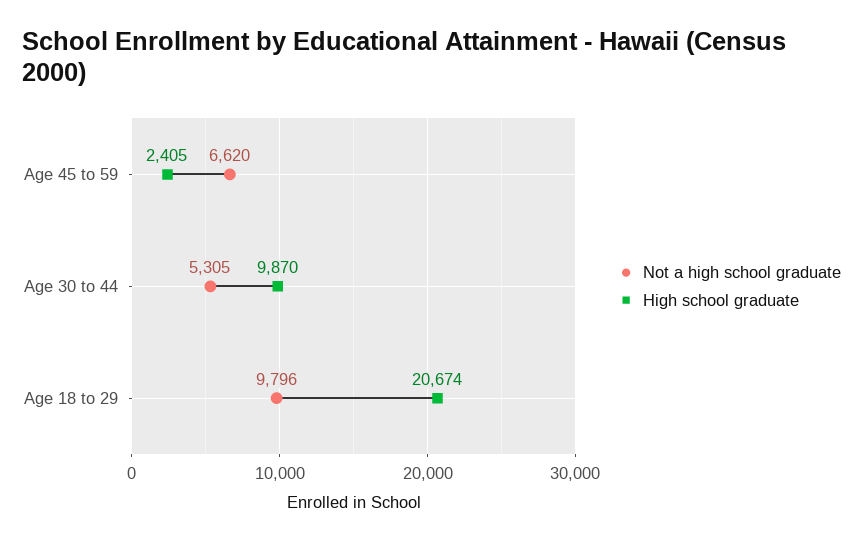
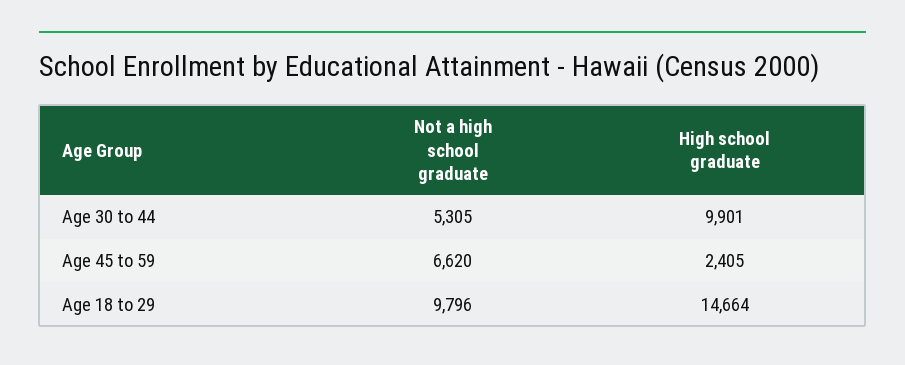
  {
    "Not a high school graduate": {
      "Age 45 to 59": 6620,
      "Age 30 to 44": 5305,
      "Age 18 to 29": 9796
    },
    "High school graduate": {
      "Age 45 to 59": 2405,
-     "Age 30 to 44": 9870,
+     "Age 30 to 44": 9901,
-     "Age 18 to 29": 20674
+     "Age 18 to 29": 14664
    }
  }

